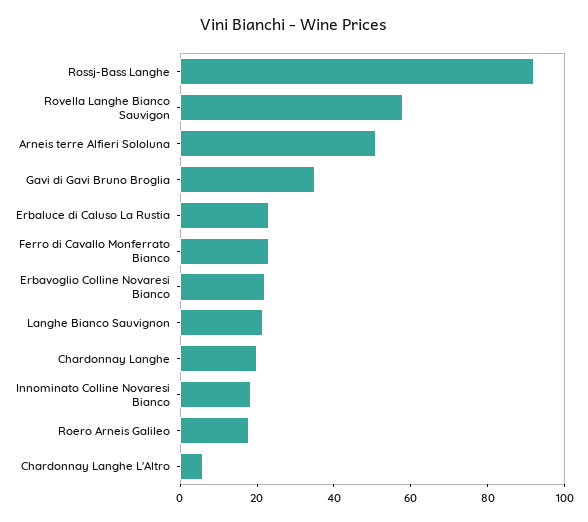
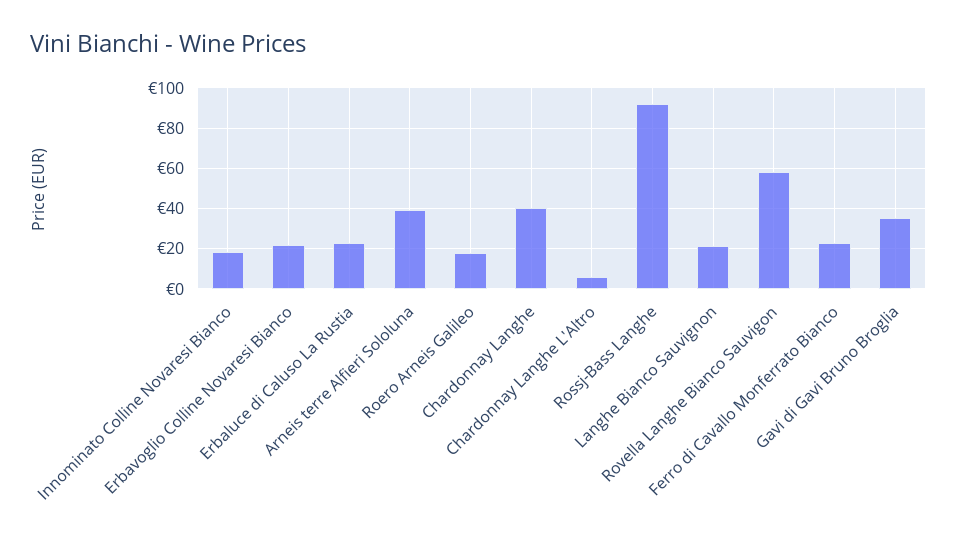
  {
    "Rossj-Bass Langhe": 90,
    "Rovella Langhe Bianco Sauvigon": 60,
-   "Arneis terre Alfieri Sololuna": 50,
+   "Arneis terre Alfieri Sololuna": 40,
    "Gavi di Gavi Bruno Broglia": 35,
    "Erbaluce di Caluso La Rustia": 25,
    "Ferro di Cavallo Monferrato Bianco": 25,
    "Erbavoglio Colline Novaresi Bianco": 20,
    "Langhe Bianco Sauvignon": 20,
-   "Chardonnay Langhe": 20,
+   "Chardonnay Langhe": 40,
    "Innominato Colline Novaresi Bianco": 20,
    "Roero Arneis Galileo": 20,
    "Chardonnay Langhe L'Altro": 5
  }

